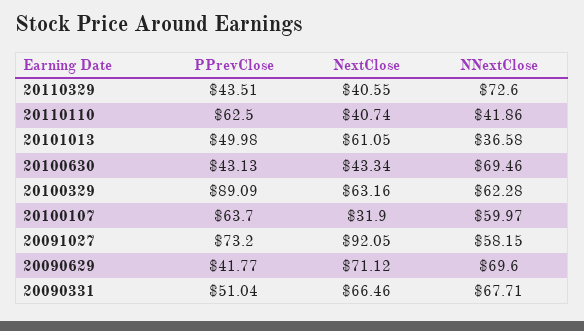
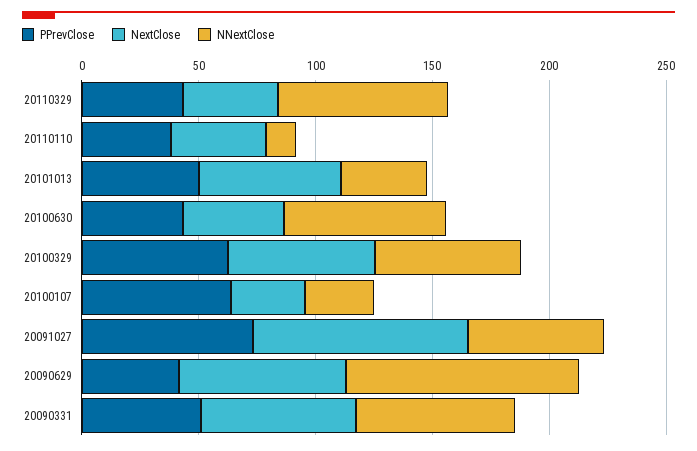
  {
    "PPrevClose": {
      "20110329": 43.51,
-     "20110110": 62.5,
+     "20110110": 40,
      "20101013": 49.98,
      "20100630": 43.13,
-     "20100329": 89.09,
+     "20100329": 60,
      "20100107": 63.7,
      "20091027": 73.2,
      "20090629": 41.77,
      "20090331": 51.04
    },
    "NextClose": {
      "20110329": 40.55,
      "20110110": 40.74,
      "20101013": 61.05,
      "20100630": 43.34,
      "20100329": 63.16,
      "20100107": 31.9,
      "20091027": 92.05,
      "20090629": 71.12,
      "20090331": 66.46
    },
    "NNextClose": {
      "20110329": 72.6,
-     "20110110": 41.86,
+     "20110110": 10,
      "20101013": 36.58,
      "20100630": 69.46,
      "20100329": 62.28,
-     "20100107": 59.97,
+     "20100107": 30,
      "20091027": 58.15,
-     "20090629": 69.6,
+     "20090629": 100,
      "20090331": 67.71
    }
  }

